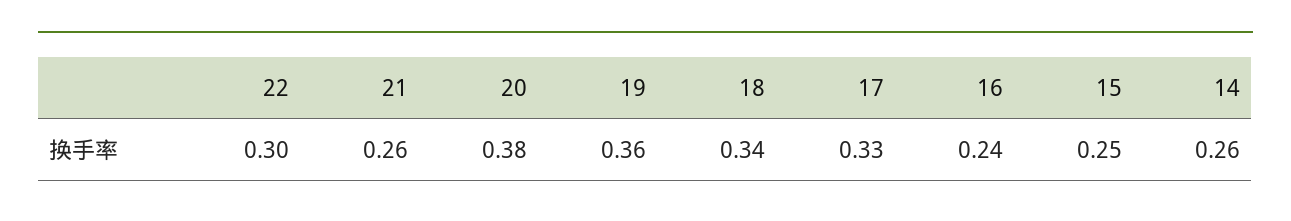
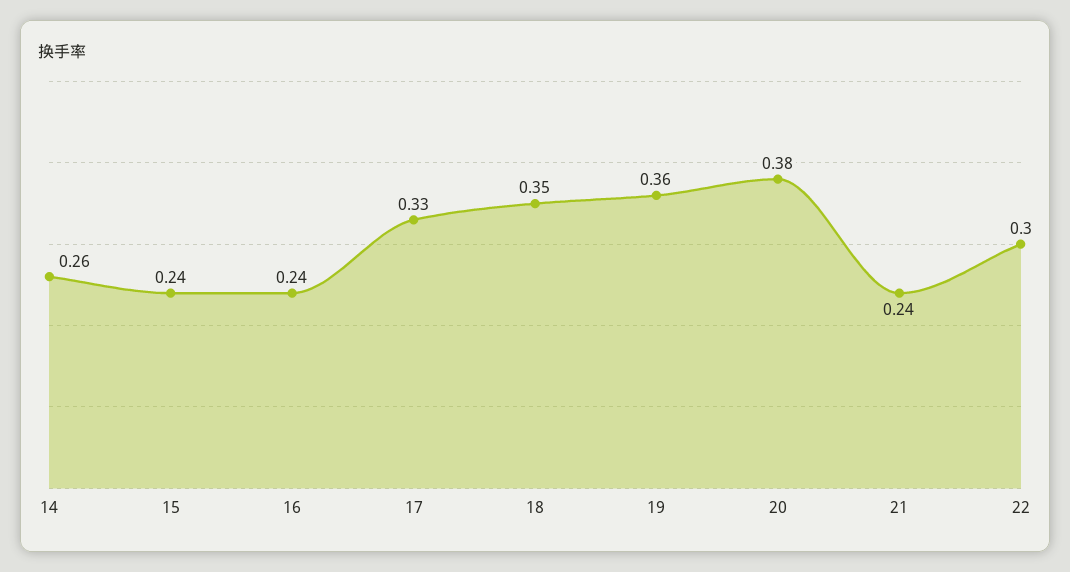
  {
    "22": 0.3,
-   "21": 0.26,
+   "21": 0.24,
    "20": 0.38,
    "19": 0.36,
-   "18": 0.34,
+   "18": 0.35,
    "17": 0.33,
    "16": 0.24,
-   "15": 0.25,
+   "15": 0.24,
    "14": 0.26
  }

